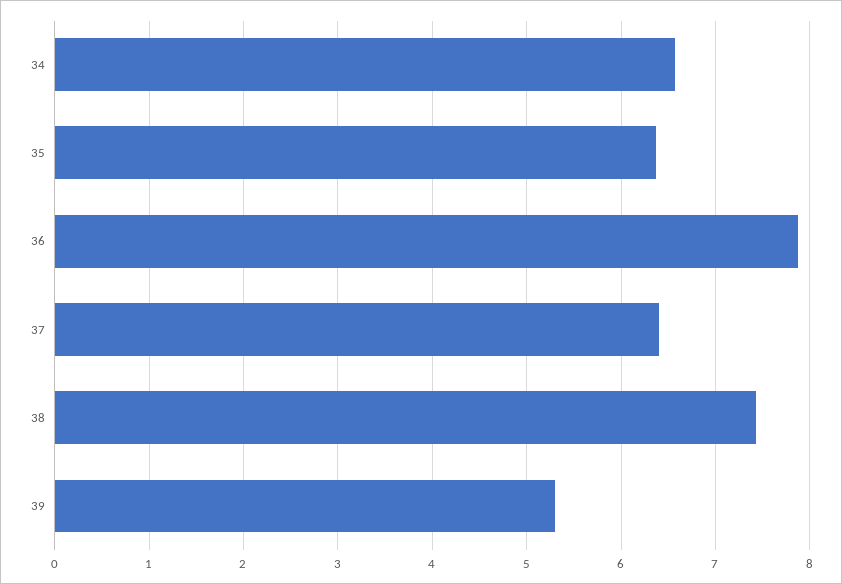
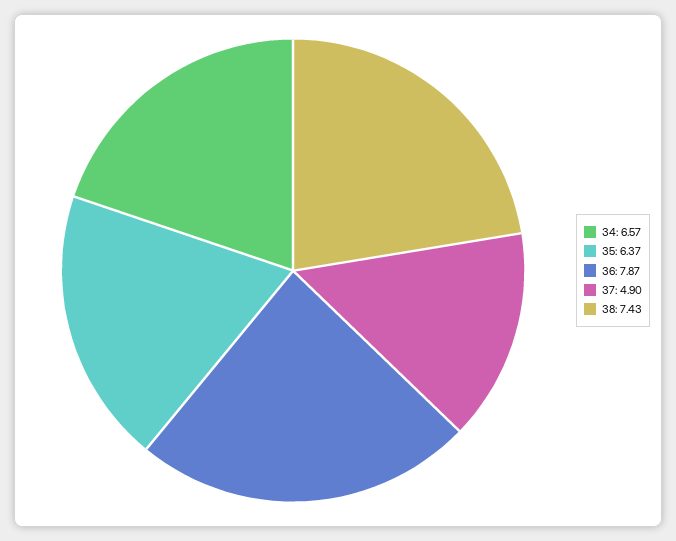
  {
    "34": 6.57,
    "35": 6.37,
    "36": 7.87,
-   "37": 6.4,
+   "37": 4.9,
-   "38": 7.43,
+   "38": 7.43
-   "39": 5.3
  }

